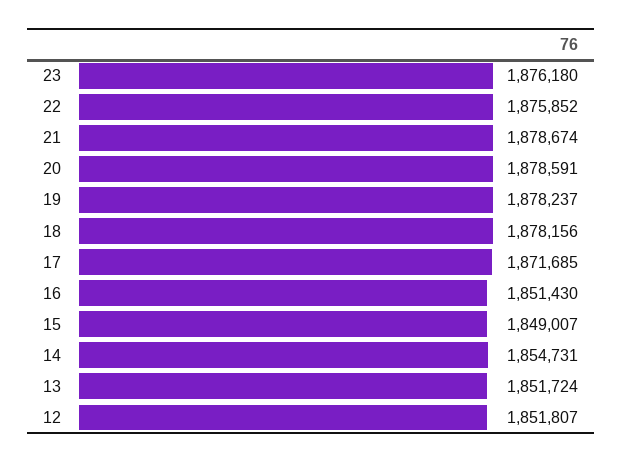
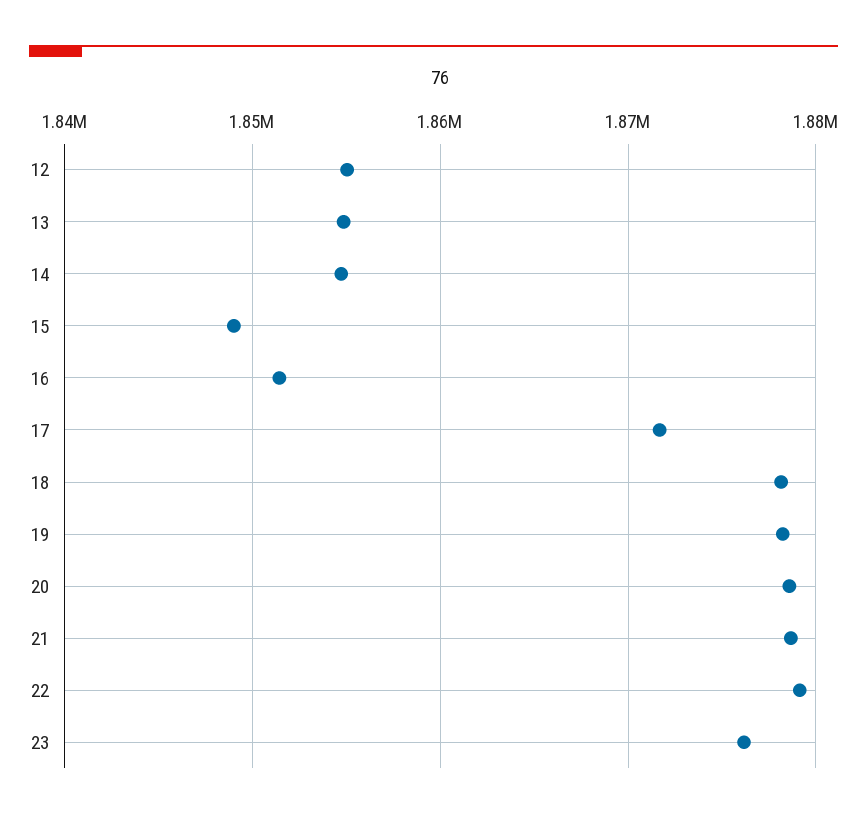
  {
    "23": 1876180,
-   "22": 1875852,
+   "22": 1879000,
    "21": 1878674,
    "20": 1878591,
    "19": 1878237,
    "18": 1878156,
    "17": 1871685,
    "16": 1851430,
    "15": 1849007,
    "14": 1854731,
-   "13": 1851724,
+   "13": 1855000,
-   "12": 1851807
+   "12": 1855000
  }

